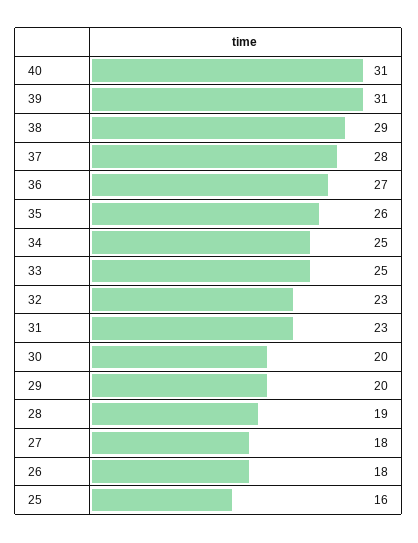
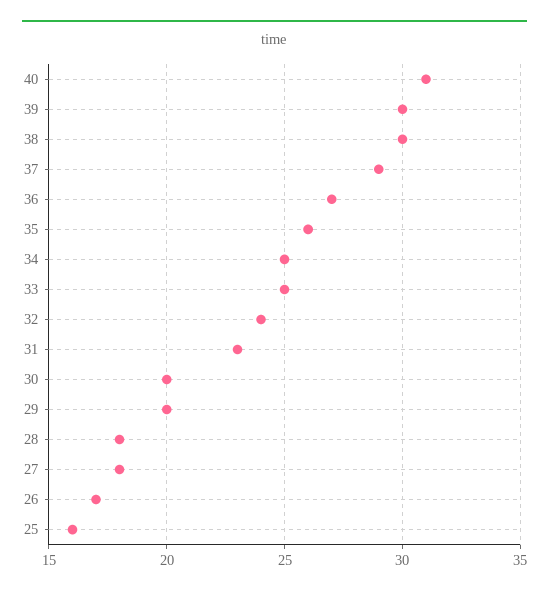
  {
    "40": 31,
-   "39": 31,
+   "39": 30,
-   "38": 29,
+   "38": 30,
-   "37": 28,
+   "37": 29,
    "36": 27,
    "35": 26,
    "34": 25,
    "33": 25,
-   "32": 23,
+   "32": 24,
    "31": 23,
    "30": 20,
    "29": 20,
-   "28": 19,
+   "28": 18,
    "27": 18,
-   "26": 18,
+   "26": 17,
    "25": 16
  }

